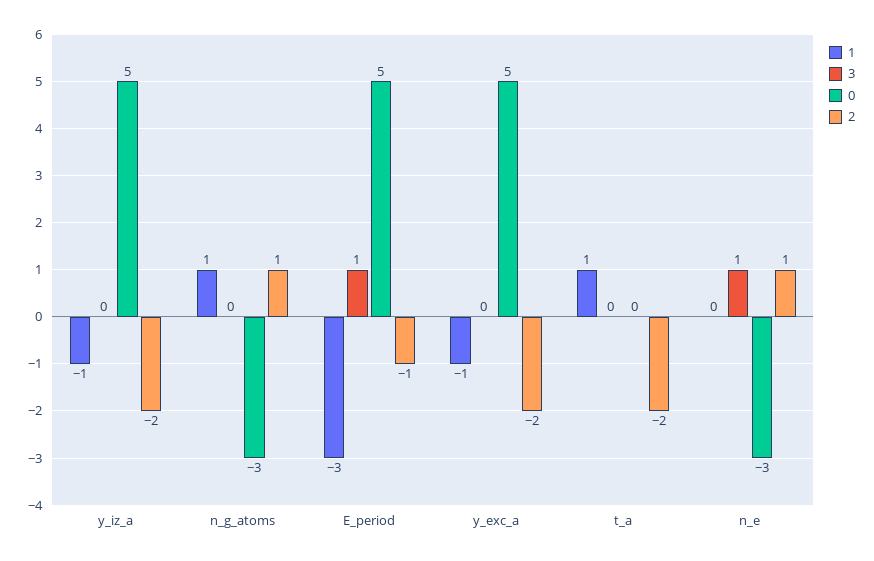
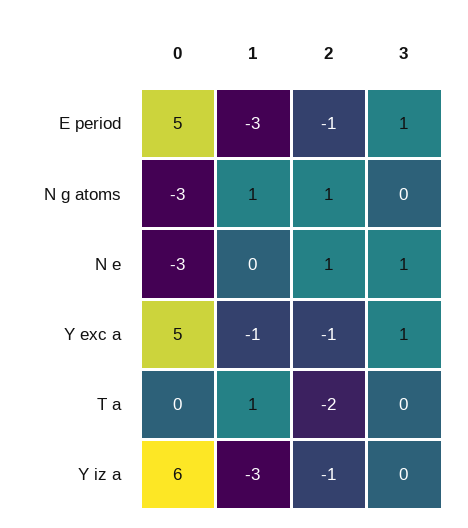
  {
    "1": {
-     "y_iz_a": -1,
+     "y_iz_a": -3,
      "n_g_atoms": 1,
      "E_period": -3,
      "y_exc_a": -1,
      "t_a": 1,
      "n_e": 0
    },
    "3": {
      "y_iz_a": 0,
      "n_g_atoms": 0,
      "E_period": 1,
-     "y_exc_a": 0,
+     "y_exc_a": 1,
      "t_a": 0,
      "n_e": 1
    },
    "0": {
-     "y_iz_a": 5,
+     "y_iz_a": 6,
      "n_g_atoms": -3,
      "E_period": 5,
      "y_exc_a": 5,
      "t_a": 0,
      "n_e": -3
    },
    "2": {
-     "y_iz_a": -2,
+     "y_iz_a": -1,
      "n_g_atoms": 1,
      "E_period": -1,
-     "y_exc_a": -2,
+     "y_exc_a": -1,
      "t_a": -2,
      "n_e": 1
    }
  }

